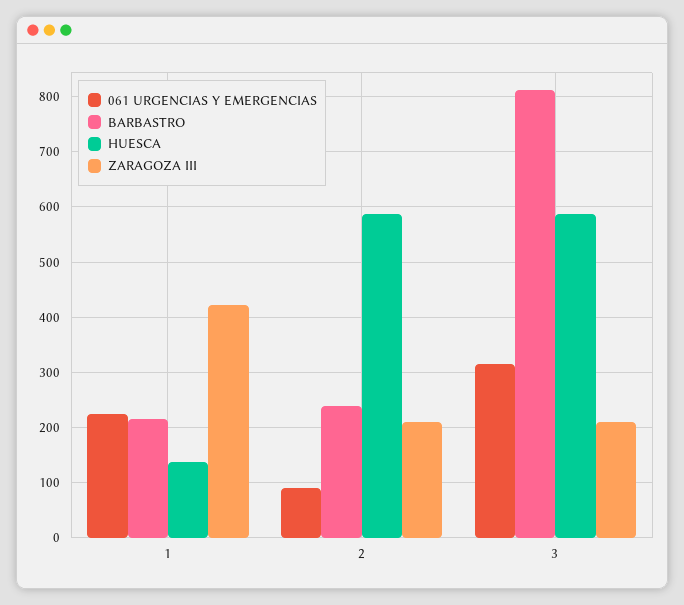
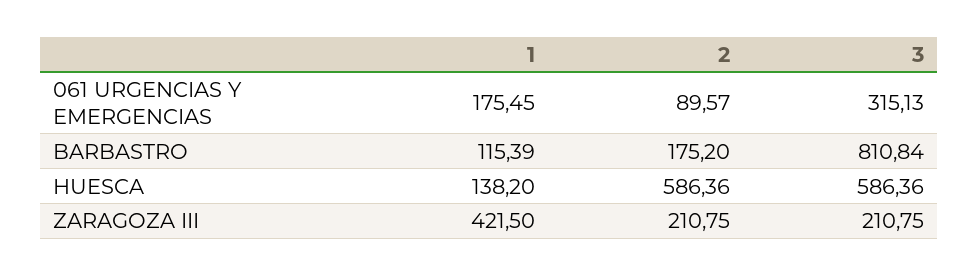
  {
    "061 URGENCIAS Y EMERGENCIAS": {
-     "1": 220,
+     "1": 175.45,
      "2": 89.57,
      "3": 315.13
    },
    "BARBASTRO": {
-     "1": 220,
+     "1": 115.39,
-     "2": 240,
+     "2": 175.2,
      "3": 810.84
    },
    "HUESCA": {
      "1": 138.2,
      "2": 586.36,
      "3": 586.36
    },
    "ZARAGOZA III": {
      "1": 421.5,
      "2": 210.75,
      "3": 210.75
    }
  }

